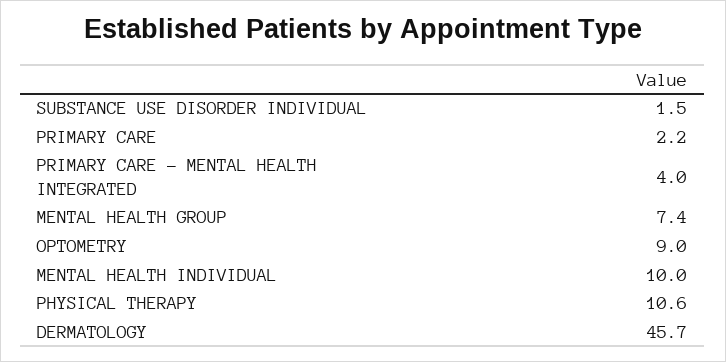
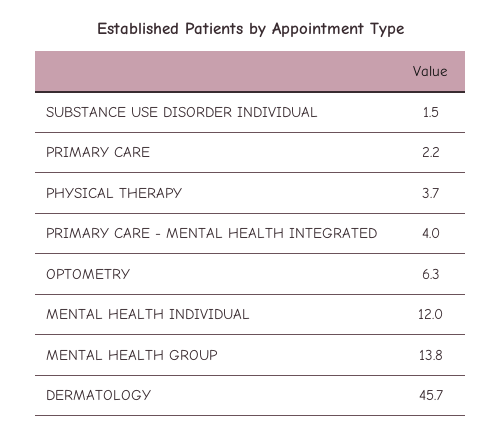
  {
    "SUBSTANCE USE DISORDER INDIVIDUAL": 1.5,
    "PRIMARY CARE": 2.2,
    "PRIMARY CARE - MENTAL HEALTH INTEGRATED": 4,
-   "MENTAL HEALTH GROUP": 7.4,
+   "MENTAL HEALTH GROUP": 13.8,
-   "OPTOMETRY": 9,
+   "OPTOMETRY": 6.3,
-   "MENTAL HEALTH INDIVIDUAL": 10,
+   "MENTAL HEALTH INDIVIDUAL": 12,
-   "PHYSICAL THERAPY": 10.6,
+   "PHYSICAL THERAPY": 3.7,
    "DERMATOLOGY": 45.7
  }

